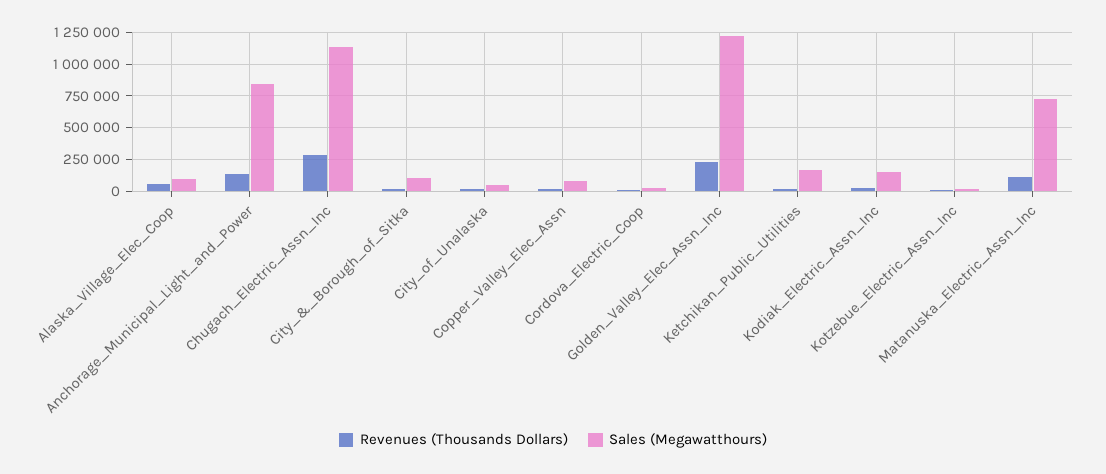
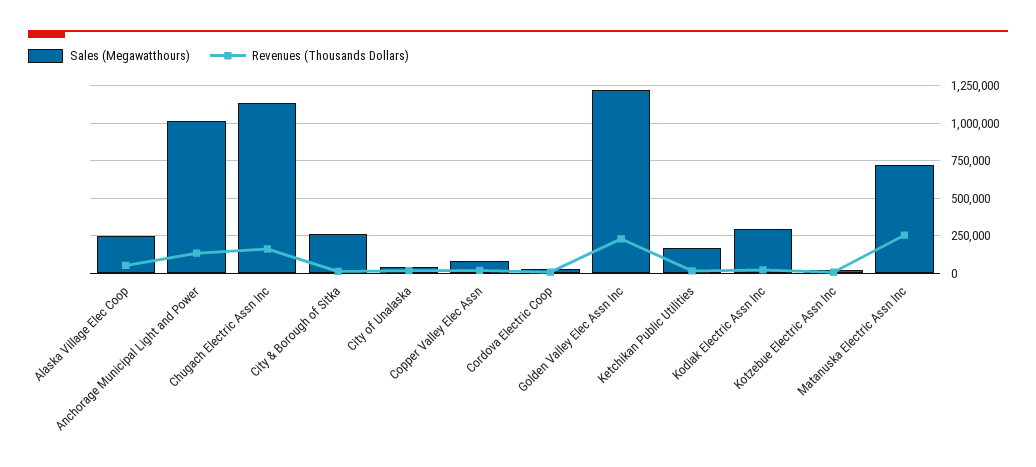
  {
    "Revenues (Thousands Dollars)": {
      "Alaska_Village_Elec_Coop": 50000,
      "Anchorage_Municipal_Light_and_Power": 150000,
-     "Chugach_Electric_Assn_Inc": 300000,
+     "Chugach_Electric_Assn_Inc": 150000,
      "City_&_Borough_of_Sitka": 0,
      "City_of_Unalaska": 0,
      "Copper_Valley_Elec_Assn": 0,
      "Cordova_Electric_Coop": 0,
      "Golden_Valley_Elec_Assn_Inc": 250000,
      "Ketchikan_Public_Utilities": 0,
      "Kodiak_Electric_Assn_Inc": 0,
      "Kotzebue_Electric_Assn_Inc": 0,
-     "Matanuska_Electric_Assn_Inc": 100000
+     "Matanuska_Electric_Assn_Inc": 250000
    },
    "Sales (Megawatthours)": {
-     "Alaska_Village_Elec_Coop": 100000,
+     "Alaska_Village_Elec_Coop": 250000,
-     "Anchorage_Municipal_Light_and_Power": 850000,
+     "Anchorage_Municipal_Light_and_Power": 1000000,
      "Chugach_Electric_Assn_Inc": 1150000,
-     "City_&_Borough_of_Sitka": 100000,
+     "City_&_Borough_of_Sitka": 250000,
      "City_of_Unalaska": 50000,
      "Copper_Valley_Elec_Assn": 100000,
      "Cordova_Electric_Coop": 50000,
      "Golden_Valley_Elec_Assn_Inc": 1200000,
      "Ketchikan_Public_Utilities": 150000,
-     "Kodiak_Electric_Assn_Inc": 150000,
+     "Kodiak_Electric_Assn_Inc": 300000,
      "Kotzebue_Electric_Assn_Inc": 0,
      "Matanuska_Electric_Assn_Inc": 700000
    }
  }

